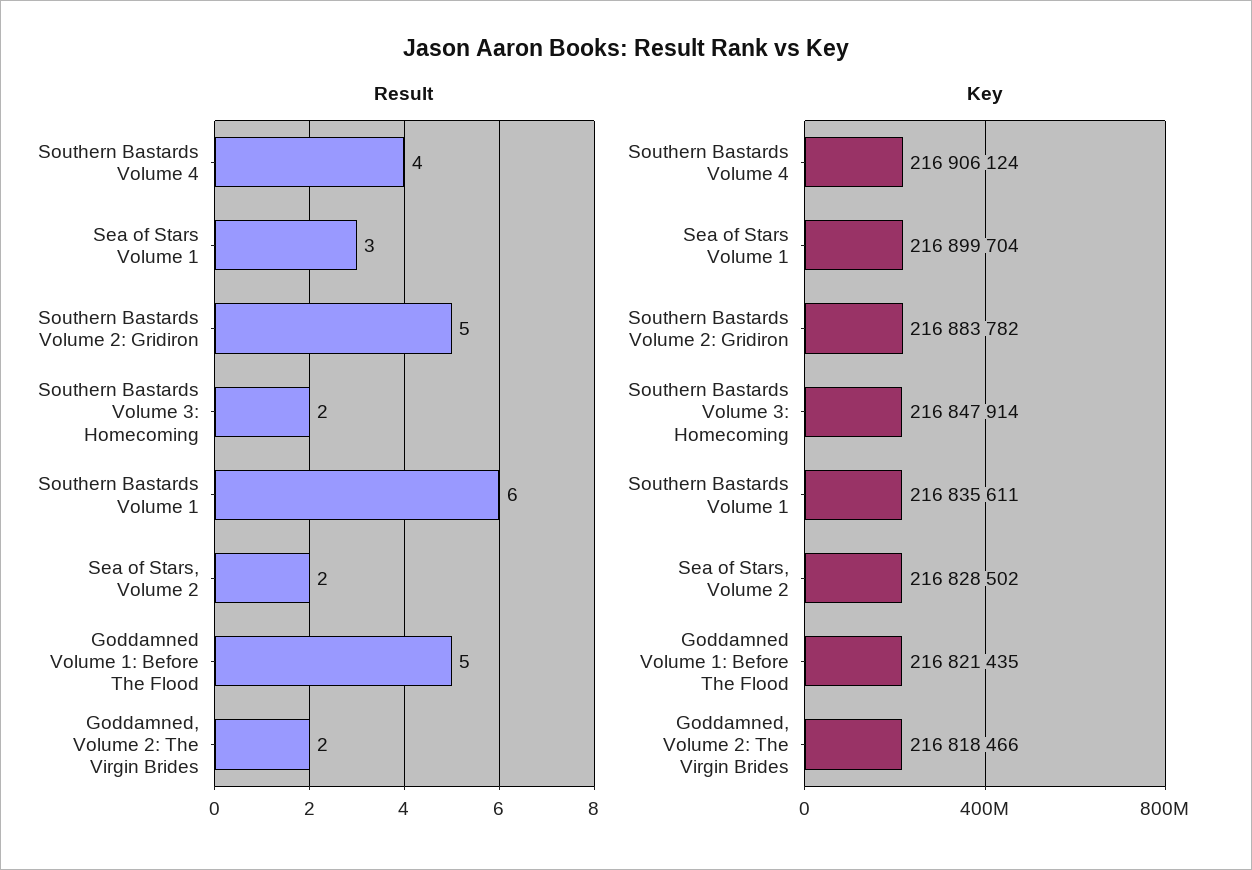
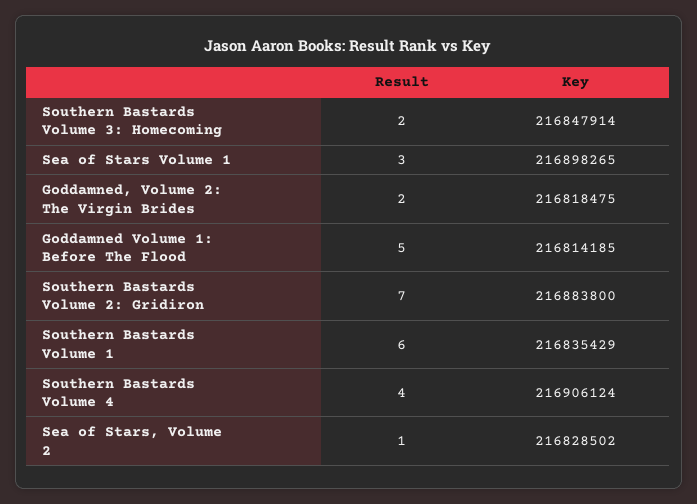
  {
    "Result": {
      "Southern Bastards Volume 4": 4,
      "Sea of Stars Volume 1": 3,
-     "Southern Bastards Volume 2: Gridiron": 5,
+     "Southern Bastards Volume 2: Gridiron": 7,
      "Southern Bastards Volume 3: Homecoming": 2,
      "Southern Bastards Volume 1": 6,
-     "Sea of Stars, Volume 2": 2,
+     "Sea of Stars, Volume 2": 1,
      "Goddamned Volume 1: Before The Flood": 5,
      "Goddamned, Volume 2: The Virgin Brides": 2
    },
    "Key": {
      "Southern Bastards Volume 4": 216906124,
-     "Sea of Stars Volume 1": 216899704,
+     "Sea of Stars Volume 1": 216898265,
-     "Southern Bastards Volume 2: Gridiron": 216883782,
+     "Southern Bastards Volume 2: Gridiron": 216883800,
      "Southern Bastards Volume 3: Homecoming": 216847914,
-     "Southern Bastards Volume 1": 216835611,
+     "Southern Bastards Volume 1": 216835429,
      "Sea of Stars, Volume 2": 216828502,
-     "Goddamned Volume 1: Before The Flood": 216821435,
+     "Goddamned Volume 1: Before The Flood": 216814185,
-     "Goddamned, Volume 2: The Virgin Brides": 216818466
+     "Goddamned, Volume 2: The Virgin Brides": 216818475
    }
  }

